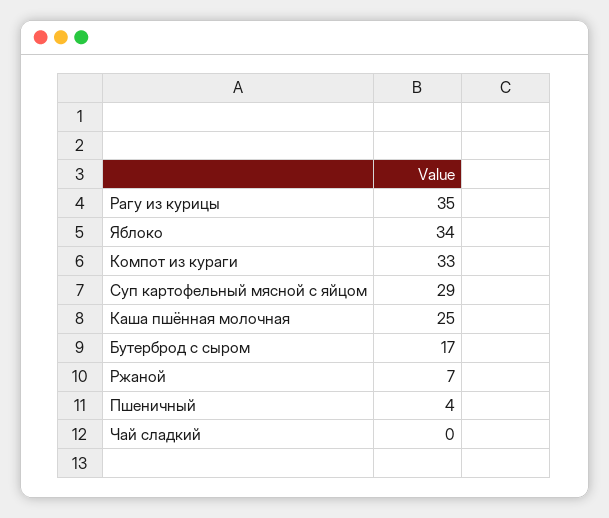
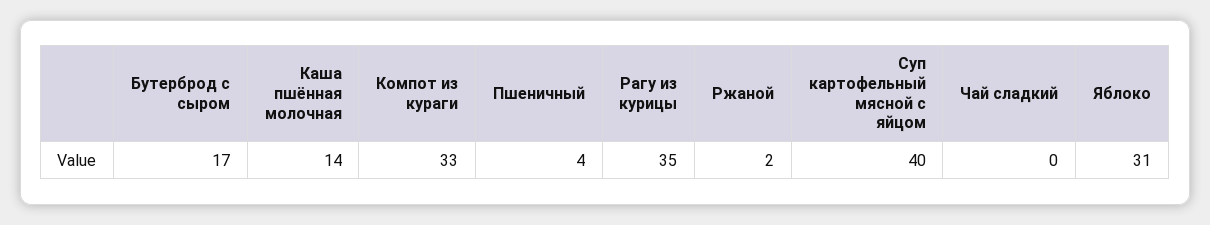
  {
    "Рагу из курицы": 35,
-   "Яблоко": 34,
+   "Яблоко": 31,
    "Компот из кураги": 33,
-   "Суп картофельный мясной с яйцом": 29,
+   "Суп картофельный мясной с яйцом": 40,
-   "Каша пшённая молочная": 25,
+   "Каша пшённая молочная": 14,
    "Бутерброд с сыром": 17,
-   "Ржаной": 7,
+   "Ржаной": 2,
    "Пшеничный": 4,
    "Чай сладкий": 0
  }

